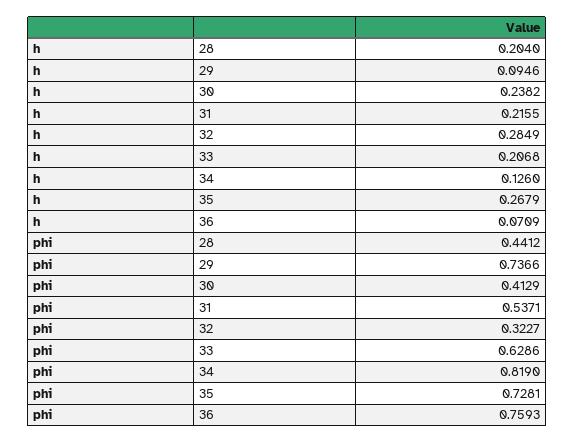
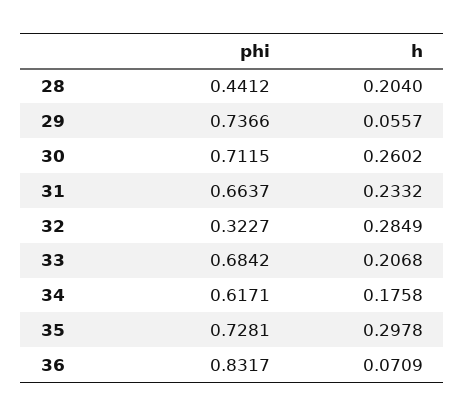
  {
    "h": {
      "28": 0.204,
-     "29": 0.0946,
+     "29": 0.0557,
-     "30": 0.2382,
+     "30": 0.2602,
-     "31": 0.2155,
+     "31": 0.2332,
      "32": 0.2849,
      "33": 0.2068,
-     "34": 0.126,
+     "34": 0.1758,
-     "35": 0.2679,
+     "35": 0.2978,
      "36": 0.0709
    },
    "phi": {
      "28": 0.4412,
      "29": 0.7366,
-     "30": 0.4129,
+     "30": 0.7115,
-     "31": 0.5371,
+     "31": 0.6637,
      "32": 0.3227,
-     "33": 0.6286,
+     "33": 0.6842,
-     "34": 0.819,
+     "34": 0.6171,
      "35": 0.7281,
-     "36": 0.7593
+     "36": 0.8317
    }
  }

